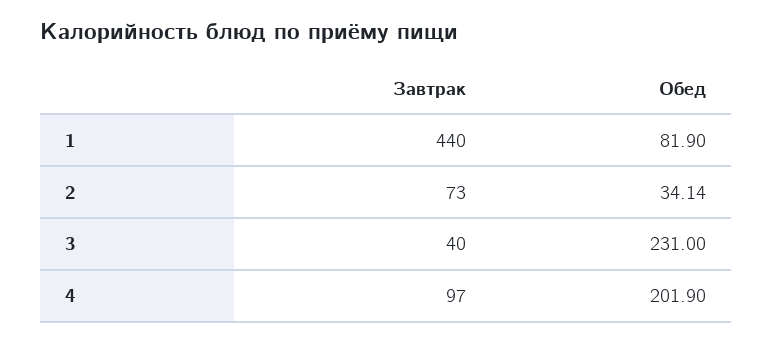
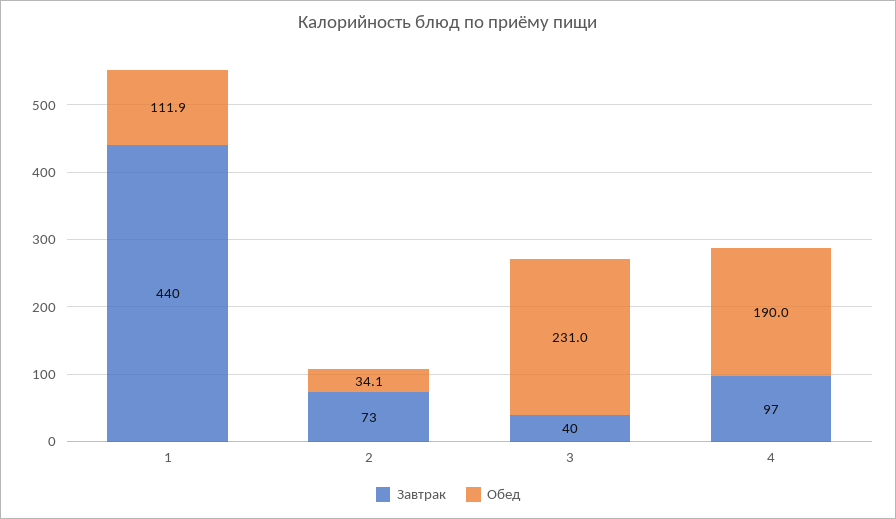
  {
    "Завтрак": {
      "1": 440,
      "2": 73,
      "3": 40,
      "4": 97
    },
    "Обед": {
-     "1": 81.9,
+     "1": 111.9,
      "2": 34.14,
      "3": 231,
-     "4": 201.9
+     "4": 190
    }
  }

